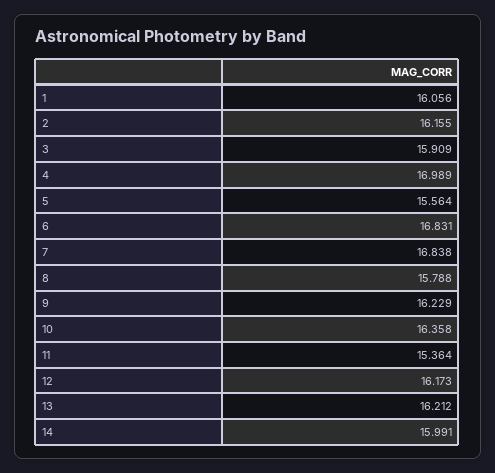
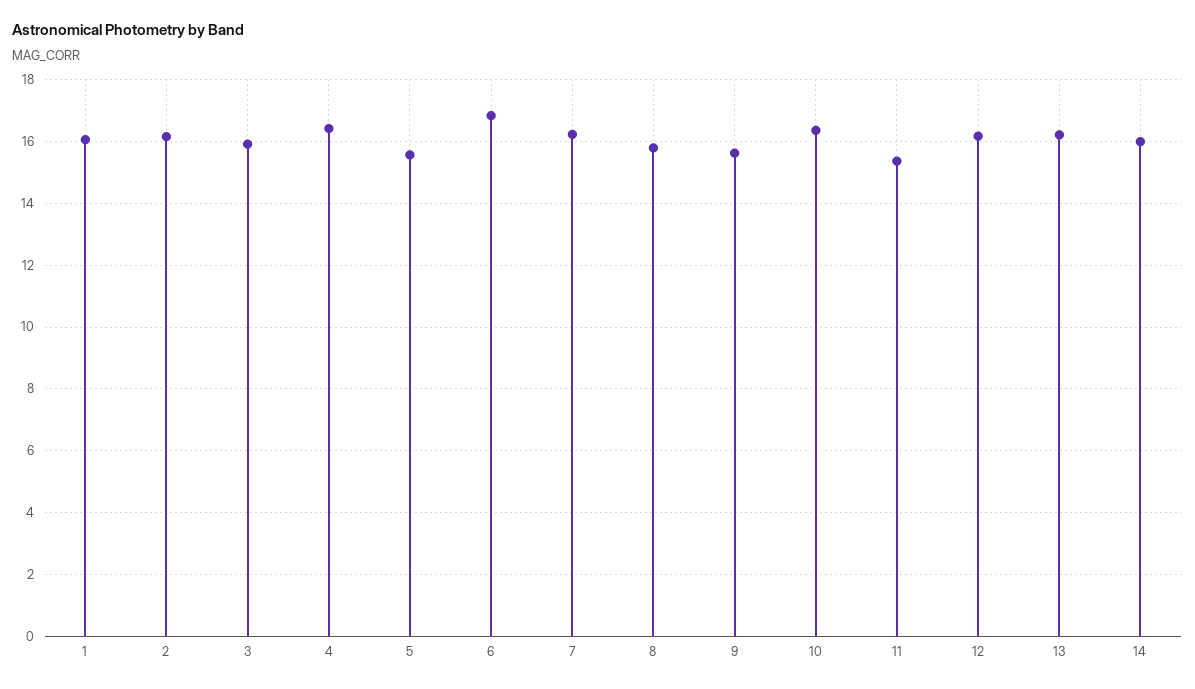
  {
    "1": 16.056,
    "2": 16.155,
    "3": 15.909,
-   "4": 16.989,
+   "4": 16.4,
    "5": 15.564,
    "6": 16.831,
-   "7": 16.838,
+   "7": 16.2,
    "8": 15.788,
-   "9": 16.229,
+   "9": 15.6,
    "10": 16.358,
    "11": 15.364,
    "12": 16.173,
    "13": 16.212,
    "14": 15.991
  }

